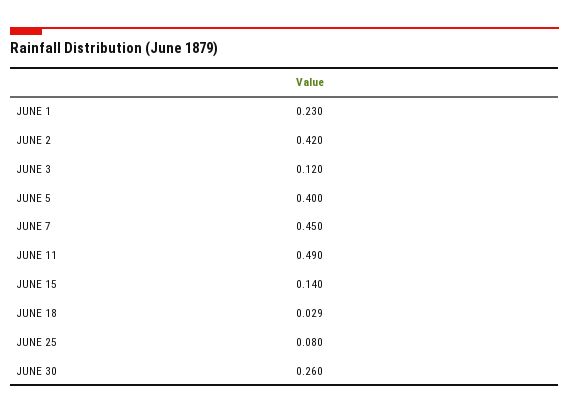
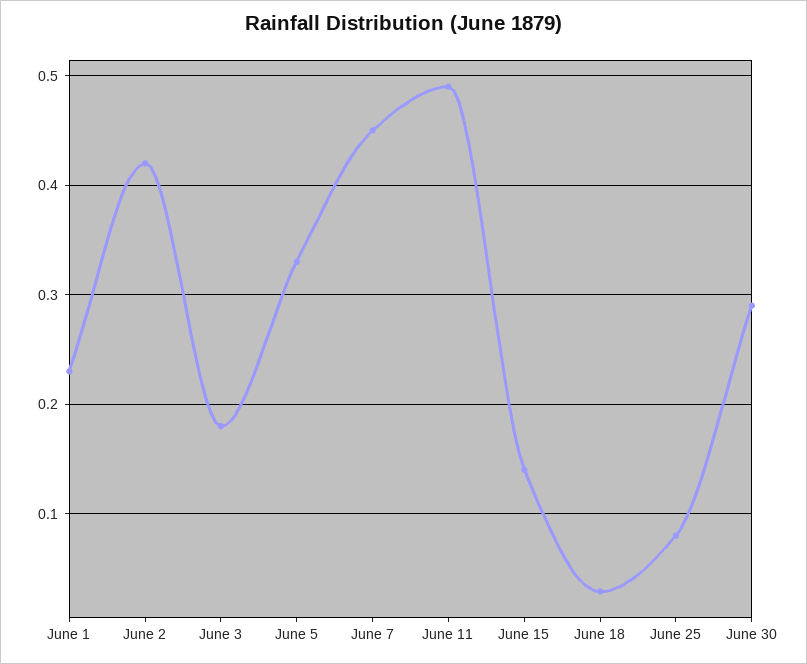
  {
    "JUNE 1": 0.23,
    "JUNE 2": 0.42,
-   "JUNE 3": 0.12,
+   "JUNE 3": 0.18,
-   "JUNE 5": 0.4,
+   "JUNE 5": 0.33,
    "JUNE 7": 0.45,
    "JUNE 11": 0.49,
    "JUNE 15": 0.14,
    "JUNE 18": 0.029,
    "JUNE 25": 0.08,
-   "JUNE 30": 0.26
+   "JUNE 30": 0.29
  }

